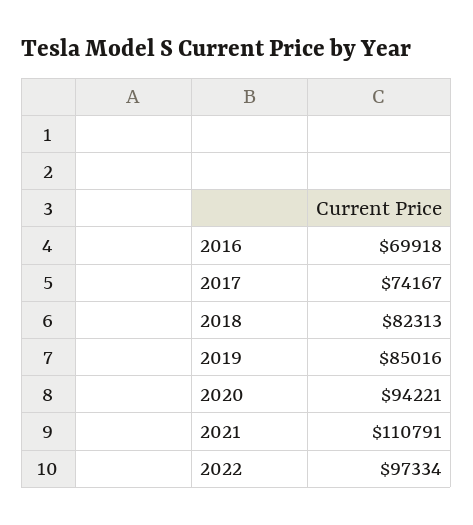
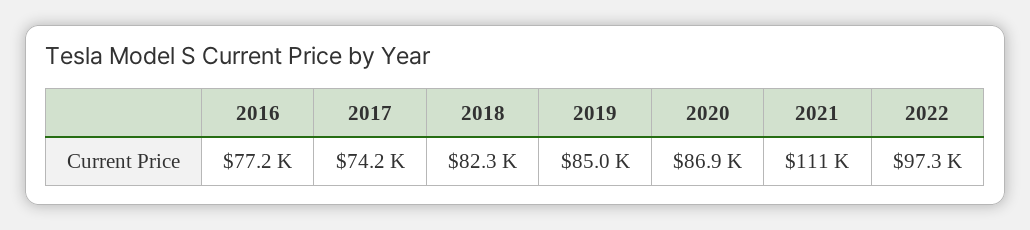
  {
-   "2016": 69918,
+   "2016": 77200,
    "2017": 74167,
    "2018": 82313,
    "2019": 85016,
-   "2020": 94221,
+   "2020": 86900,
    "2021": 110791,
    "2022": 97334
  }

